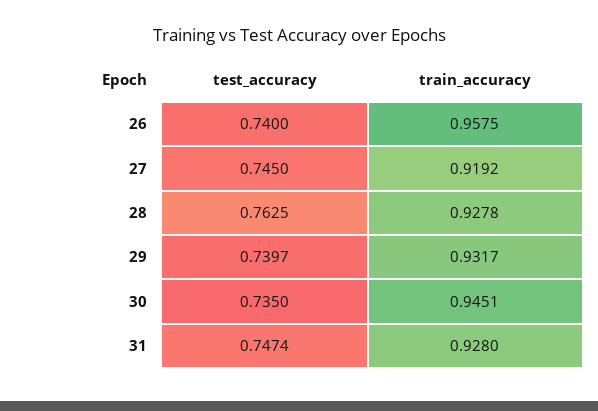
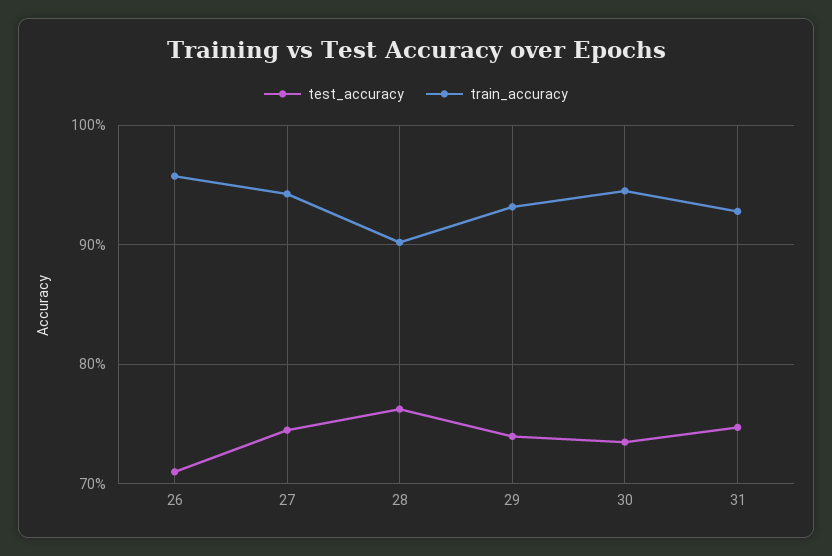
  {
    "test_accuracy": {
-     "26": 0.74,
+     "26": 0.71,
      "27": 0.745,
      "28": 0.7625,
      "29": 0.7397,
      "30": 0.735,
      "31": 0.7474
    },
    "train_accuracy": {
      "26": 0.9575,
-     "27": 0.9192,
+     "27": 0.94,
-     "28": 0.9278,
+     "28": 0.9,
      "29": 0.9317,
      "30": 0.9451,
      "31": 0.928
    }
  }

